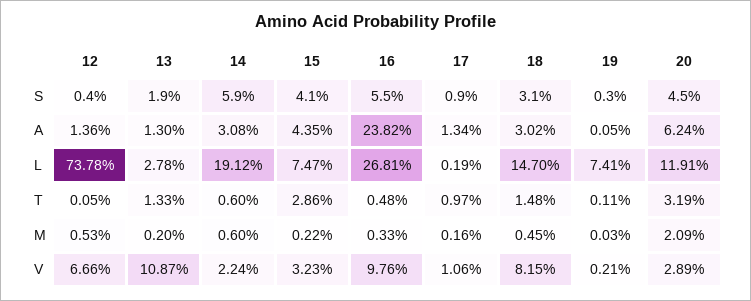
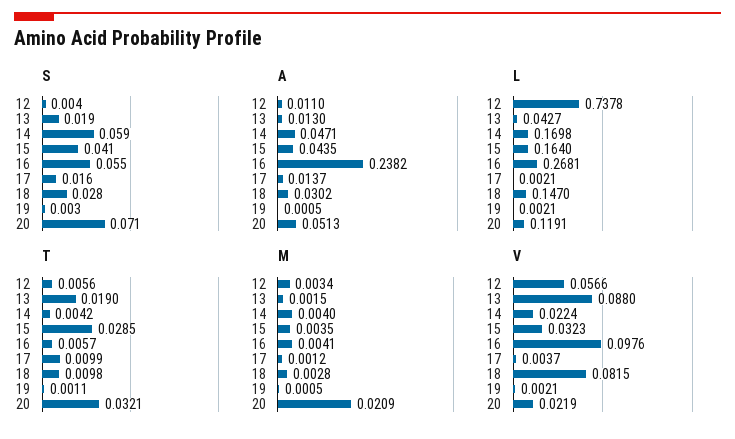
  {
    "S": {
      "12": 0.004,
      "13": 0.019,
      "14": 0.059,
      "15": 0.041,
      "16": 0.055,
-     "17": 0.009,
+     "17": 0.016,
-     "18": 0.031,
+     "18": 0.028,
      "19": 0.003,
-     "20": 0.045
+     "20": 0.071
    },
    "A": {
-     "12": 0.0136,
+     "12": 0.011,
      "13": 0.013,
-     "14": 0.0308,
+     "14": 0.0471,
      "15": 0.0435,
      "16": 0.2382,
-     "17": 0.0134,
+     "17": 0.0137,
      "18": 0.0302,
      "19": 0.0005,
-     "20": 0.0624
+     "20": 0.0513
    },
    "L": {
      "12": 0.7378,
-     "13": 0.0278,
+     "13": 0.0427,
-     "14": 0.1912,
+     "14": 0.1698,
-     "15": 0.0747,
+     "15": 0.164,
      "16": 0.2681,
-     "17": 0.0019,
+     "17": 0.0021,
      "18": 0.147,
-     "19": 0.0741,
+     "19": 0.0021,
      "20": 0.1191
    },
    "T": {
-     "12": 0.0005,
+     "12": 0.0056,
-     "13": 0.0133,
+     "13": 0.019,
-     "14": 0.006,
+     "14": 0.0042,
-     "15": 0.0286,
+     "15": 0.0285,
-     "16": 0.0048,
+     "16": 0.0057,
-     "17": 0.0097,
+     "17": 0.0099,
-     "18": 0.0148,
+     "18": 0.0098,
      "19": 0.0011,
-     "20": 0.0319
+     "20": 0.0321
    },
    "M": {
-     "12": 0.0053,
+     "12": 0.0034,
-     "13": 0.002,
+     "13": 0.0015,
-     "14": 0.006,
+     "14": 0.004,
-     "15": 0.0022,
+     "15": 0.0035,
-     "16": 0.0033,
+     "16": 0.0041,
-     "17": 0.0016,
+     "17": 0.0012,
-     "18": 0.0045,
+     "18": 0.0028,
-     "19": 0.0003,
+     "19": 0.0005,
      "20": 0.0209
    },
    "V": {
-     "12": 0.0666,
+     "12": 0.0566,
-     "13": 0.1087,
+     "13": 0.088,
      "14": 0.0224,
      "15": 0.0323,
      "16": 0.0976,
-     "17": 0.0106,
+     "17": 0.0037,
      "18": 0.0815,
      "19": 0.0021,
-     "20": 0.0289
+     "20": 0.0219
    }
  }

